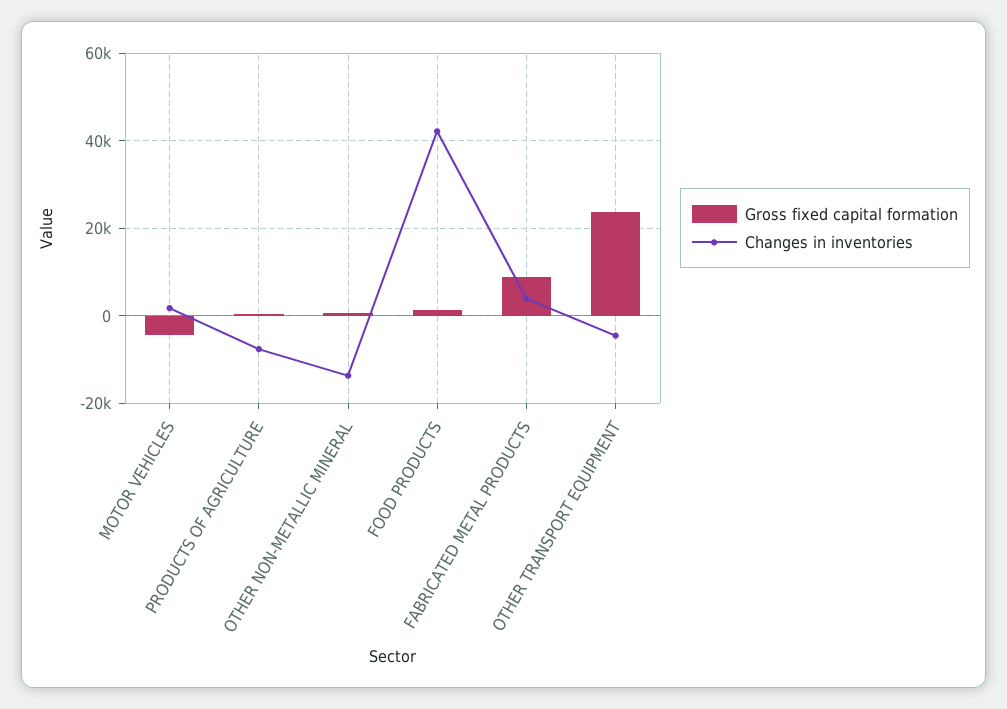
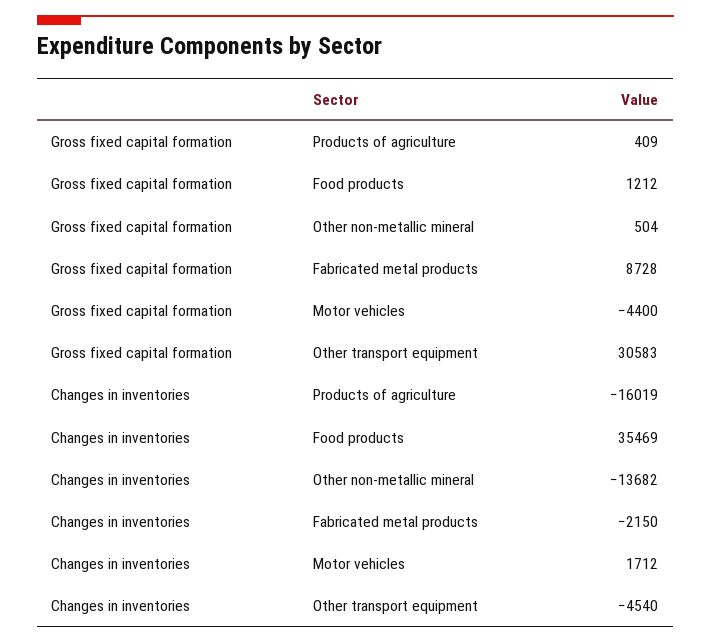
  {
    "Gross fixed capital formation": {
      "MOTOR VEHICLES": -4400,
      "PRODUCTS OF AGRICULTURE": 409,
      "OTHER NON-METALLIC MINERAL": 504,
      "FOOD PRODUCTS": 1212,
      "FABRICATED METAL PRODUCTS": 8728,
-     "OTHER TRANSPORT EQUIPMENT": 24000
+     "OTHER TRANSPORT EQUIPMENT": 30583
    },
    "Changes in inventories": {
      "MOTOR VEHICLES": 1712,
-     "PRODUCTS OF AGRICULTURE": -8000,
+     "PRODUCTS OF AGRICULTURE": -16019,
      "OTHER NON-METALLIC MINERAL": -13682,
-     "FOOD PRODUCTS": 42000,
+     "FOOD PRODUCTS": 35469,
-     "FABRICATED METAL PRODUCTS": 4000,
+     "FABRICATED METAL PRODUCTS": -2150,
      "OTHER TRANSPORT EQUIPMENT": -4540
    }
  }

